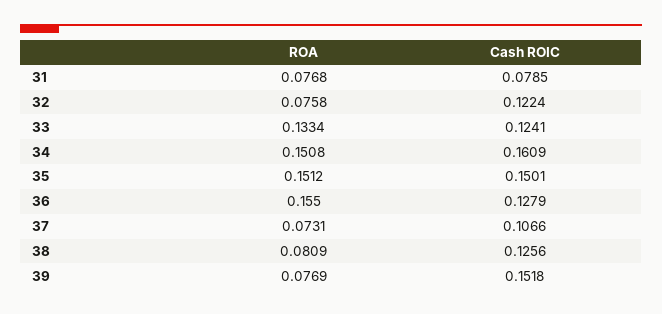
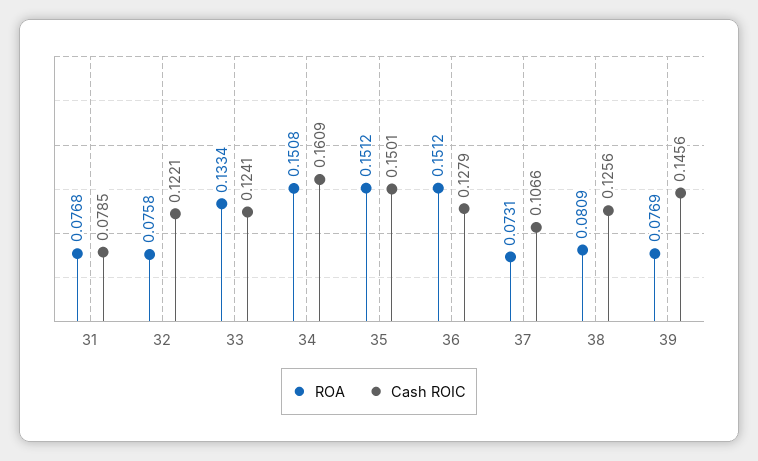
  {
    "ROA": {
      "31": 0.0768,
      "32": 0.0758,
      "33": 0.1334,
      "34": 0.1508,
      "35": 0.1512,
-     "36": 0.155,
+     "36": 0.1512,
      "37": 0.0731,
      "38": 0.0809,
      "39": 0.0769
    },
    "Cash ROIC": {
      "31": 0.0785,
-     "32": 0.1224,
+     "32": 0.1221,
      "33": 0.1241,
      "34": 0.1609,
      "35": 0.1501,
      "36": 0.1279,
      "37": 0.1066,
      "38": 0.1256,
-     "39": 0.1518
+     "39": 0.1456
    }
  }

